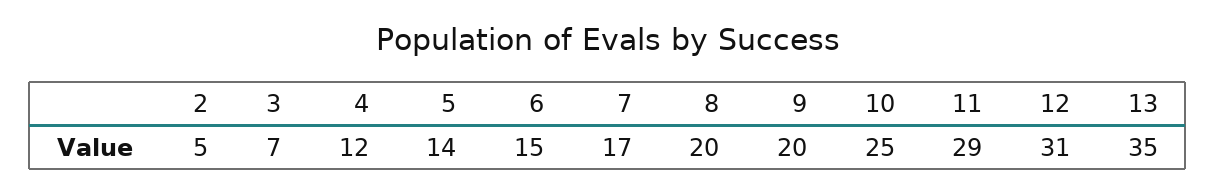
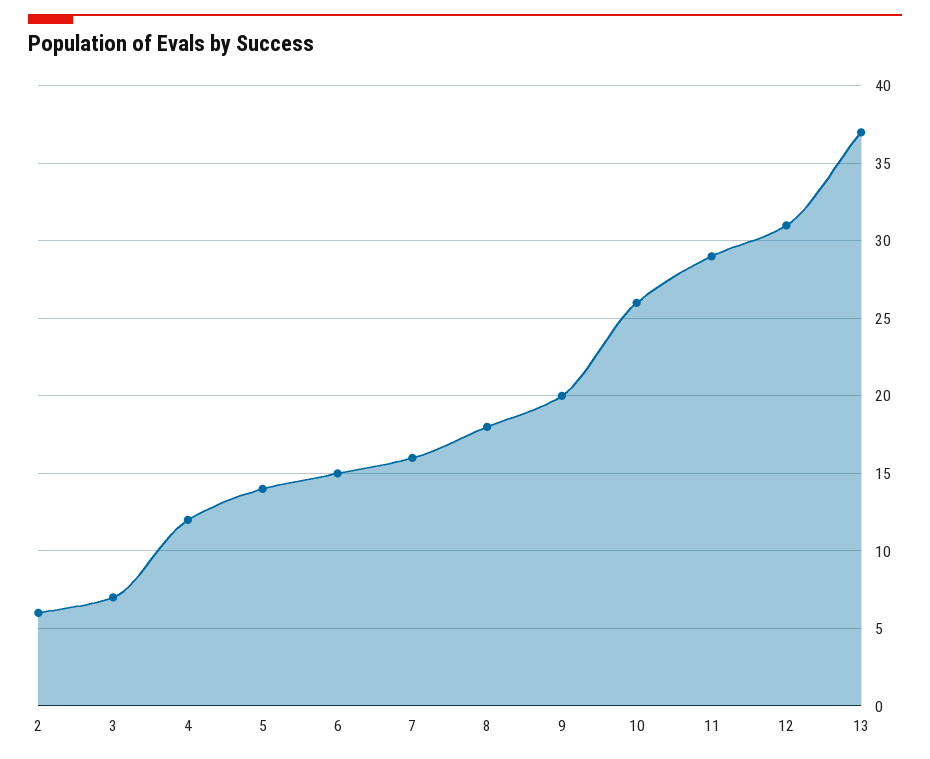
  {
-   "2": 5,
+   "2": 6,
    "3": 7,
    "4": 12,
    "5": 14,
    "6": 15,
-   "7": 17,
+   "7": 16,
-   "8": 20,
+   "8": 18,
    "9": 20,
-   "10": 25,
+   "10": 26,
    "11": 29,
    "12": 31,
-   "13": 35
+   "13": 37
  }

